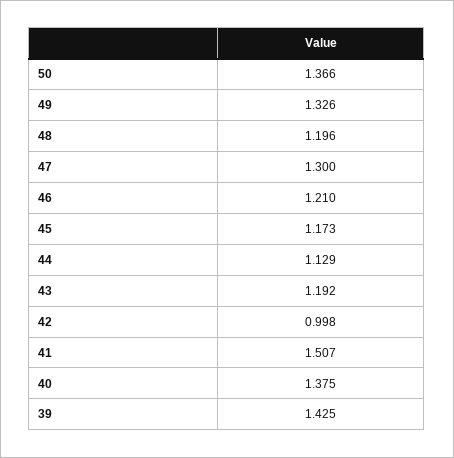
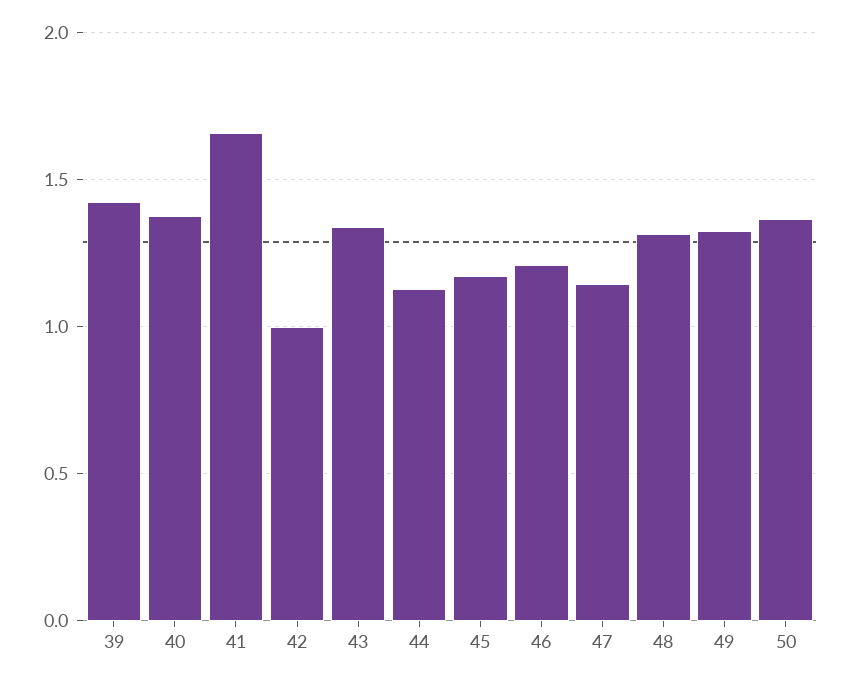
  {
    "50": 1.366,
    "49": 1.326,
-   "48": 1.196,
+   "48": 1.3,
-   "47": 1.3,
+   "47": 1.15,
    "46": 1.21,
    "45": 1.173,
    "44": 1.129,
-   "43": 1.192,
+   "43": 1.35,
    "42": 0.998,
-   "41": 1.507,
+   "41": 1.65,
    "40": 1.375,
    "39": 1.425
  }

